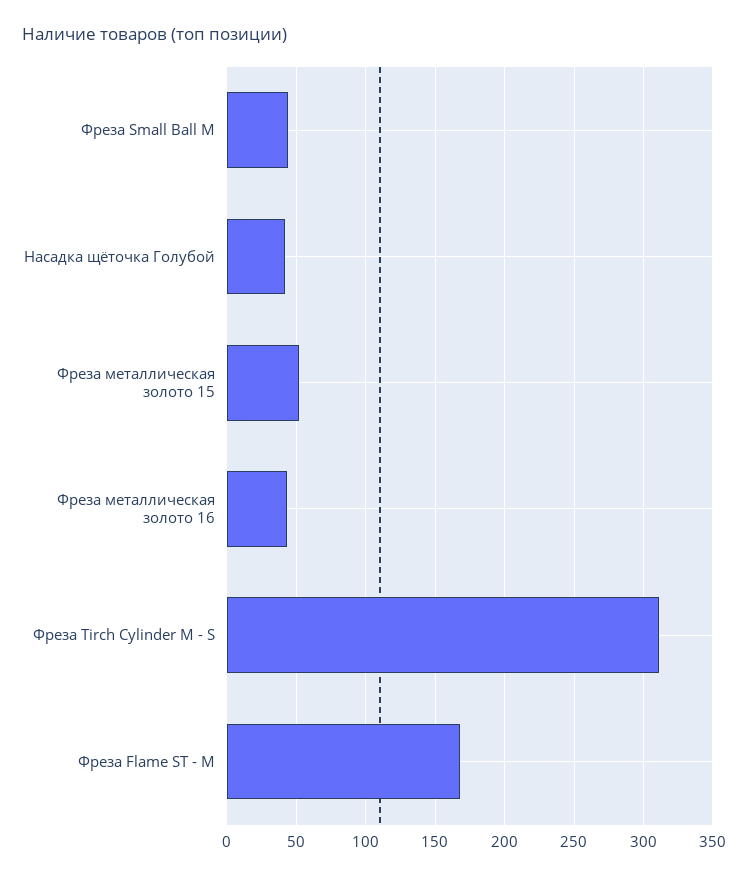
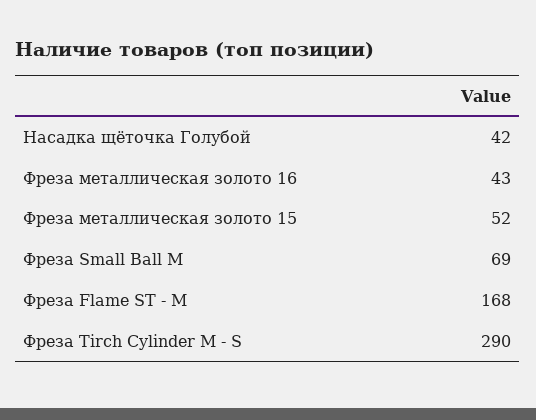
  {
-   "Фреза Small Ball M": 45,
+   "Фреза Small Ball M": 69,
    "Насадка щёточка Голубой": 42,
    "Фреза металлическая золото 15": 52,
    "Фреза металлическая золото 16": 43,
-   "Фреза Tirch Cylinder M - S": 310,
+   "Фреза Tirch Cylinder M - S": 290,
    "Фреза Flame ST - M": 168
  }

